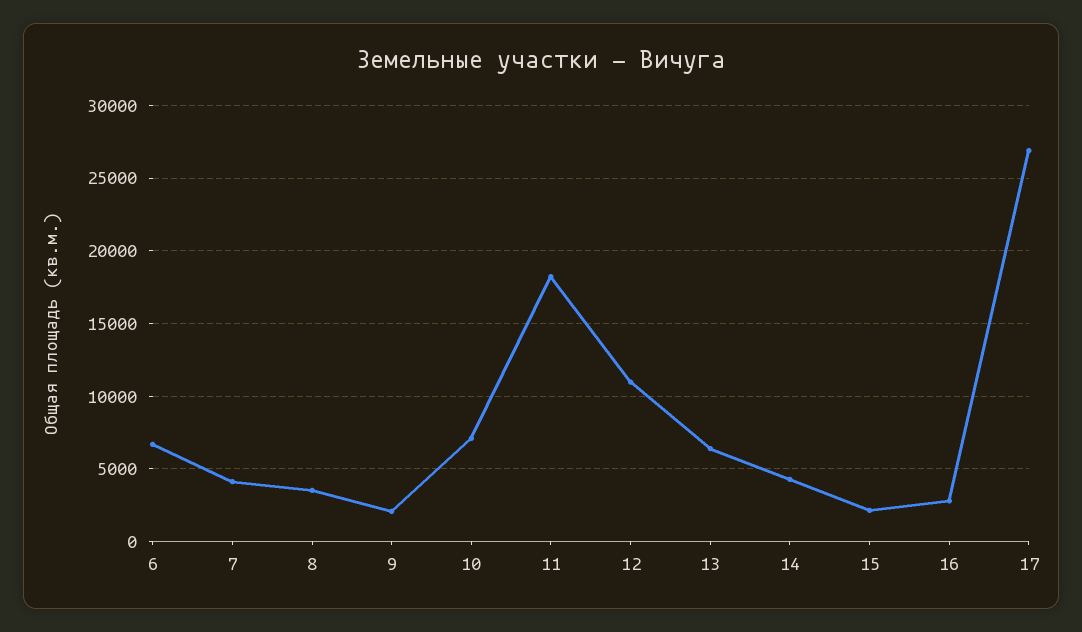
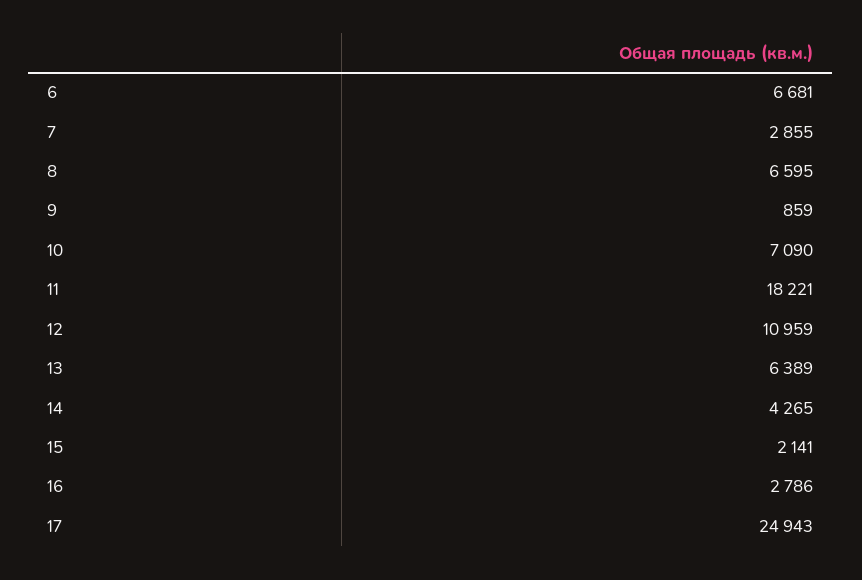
  {
    "6": 6681,
-   "7": 4000,
+   "7": 2855,
-   "8": 3500,
+   "8": 6595,
-   "9": 2000,
+   "9": 859,
    "10": 7090,
    "11": 18221,
    "12": 10959,
    "13": 6389,
    "14": 4265,
    "15": 2141,
    "16": 2786,
-   "17": 27000
+   "17": 24943
  }

